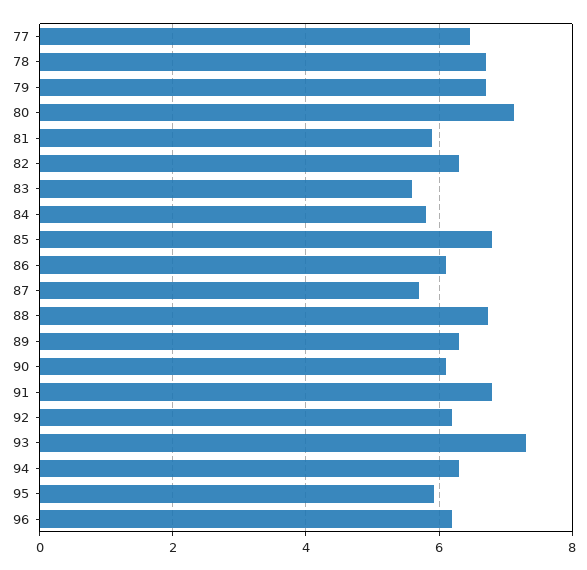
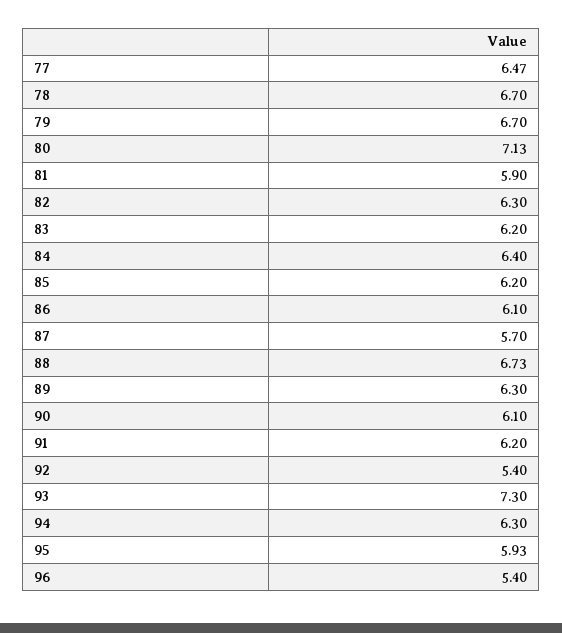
  {
    "77": 6.47,
    "78": 6.7,
    "79": 6.7,
    "80": 7.13,
    "81": 5.9,
    "82": 6.3,
-   "83": 5.6,
+   "83": 6.2,
-   "84": 5.8,
+   "84": 6.4,
-   "85": 6.8,
+   "85": 6.2,
    "86": 6.1,
    "87": 5.7,
    "88": 6.73,
    "89": 6.3,
    "90": 6.1,
-   "91": 6.8,
+   "91": 6.2,
-   "92": 6.2,
+   "92": 5.4,
    "93": 7.3,
    "94": 6.3,
    "95": 5.93,
-   "96": 6.2
+   "96": 5.4
  }

